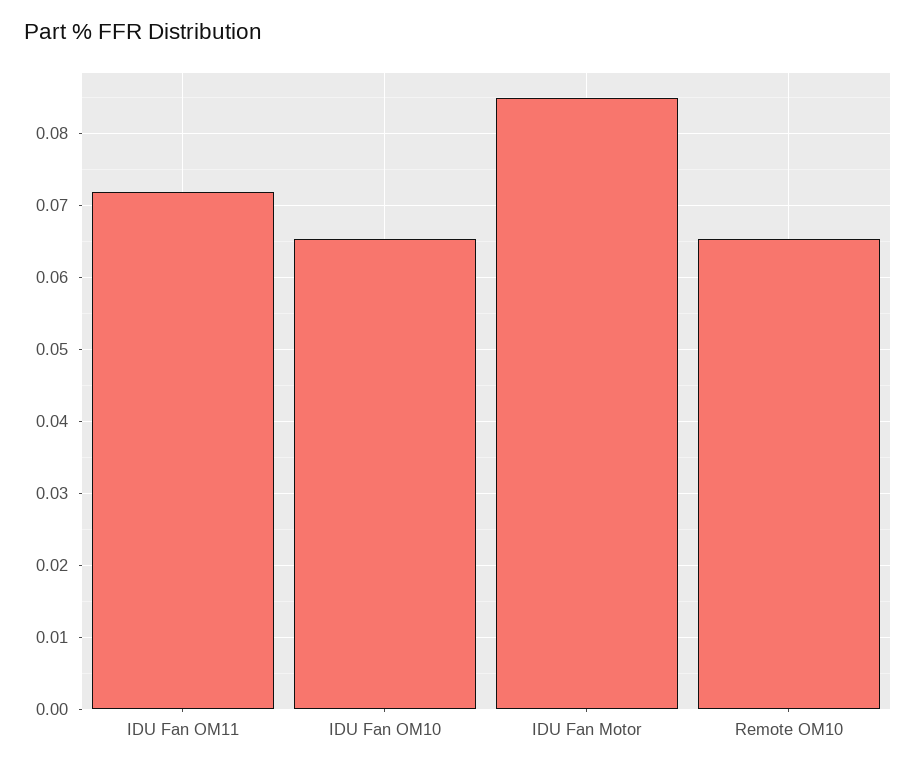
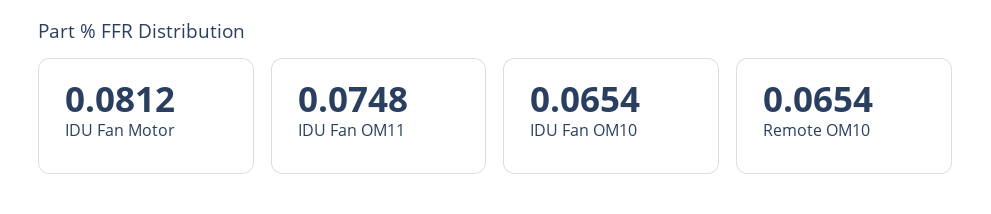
  {
-   "IDU Fan OM11": 0.072,
+   "IDU Fan OM11": 0.0748,
    "IDU Fan OM10": 0.0654,
-   "IDU Fan Motor": 0.085,
+   "IDU Fan Motor": 0.0812,
    "Remote OM10": 0.0654
  }

